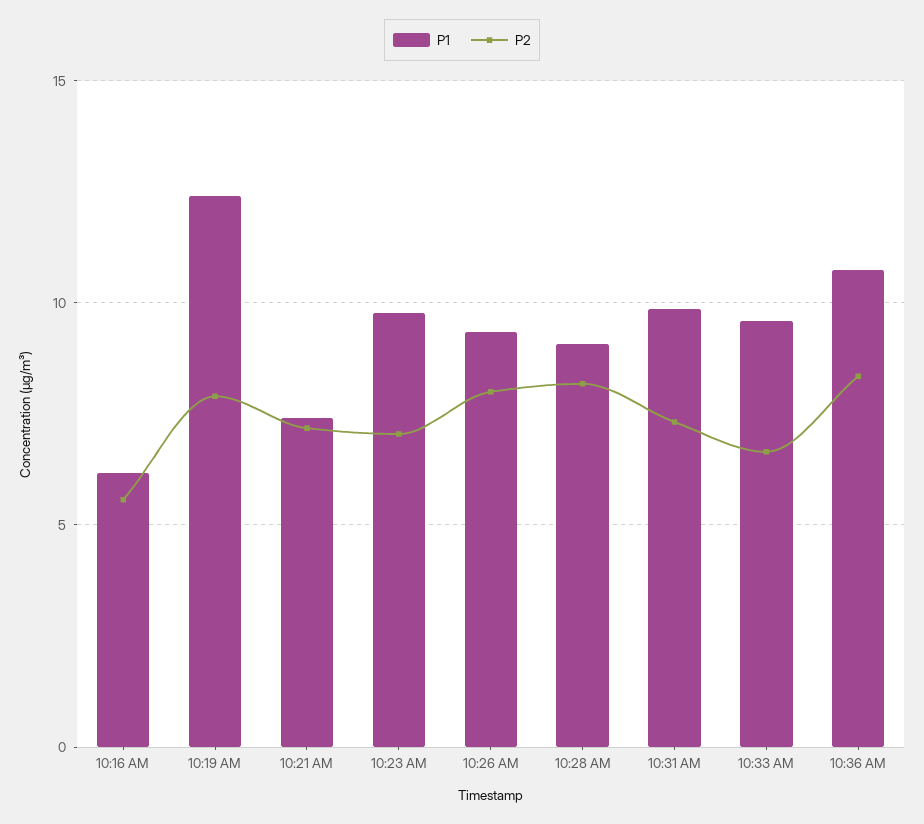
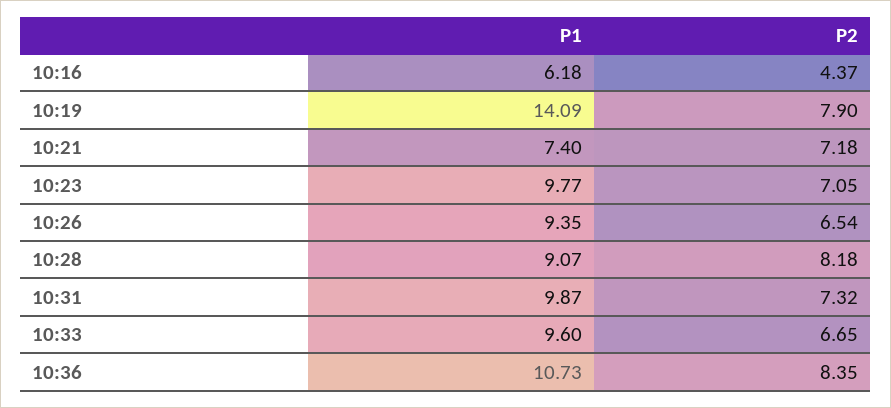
  {
    "P1": {
      "10:16 AM": 6.18,
-     "10:19 AM": 12.5,
+     "10:19 AM": 14.09,
      "10:21 AM": 7.4,
      "10:23 AM": 9.77,
      "10:26 AM": 9.35,
      "10:28 AM": 9.07,
      "10:31 AM": 9.87,
      "10:33 AM": 9.6,
      "10:36 AM": 10.73
    },
    "P2": {
-     "10:16 AM": 5.5,
+     "10:16 AM": 4.37,
      "10:19 AM": 7.9,
      "10:21 AM": 7.18,
      "10:23 AM": 7.05,
-     "10:26 AM": 8,
+     "10:26 AM": 6.54,
      "10:28 AM": 8.18,
      "10:31 AM": 7.32,
      "10:33 AM": 6.65,
      "10:36 AM": 8.35
    }
  }

